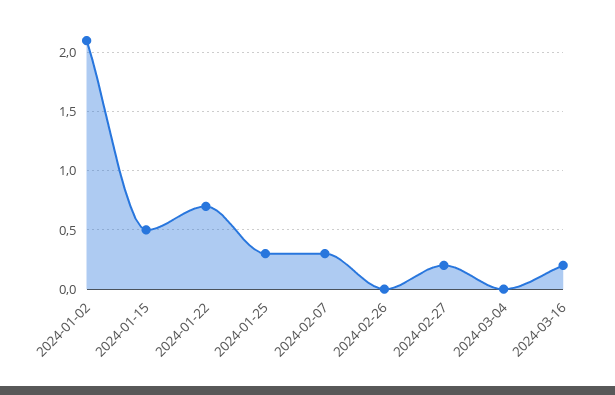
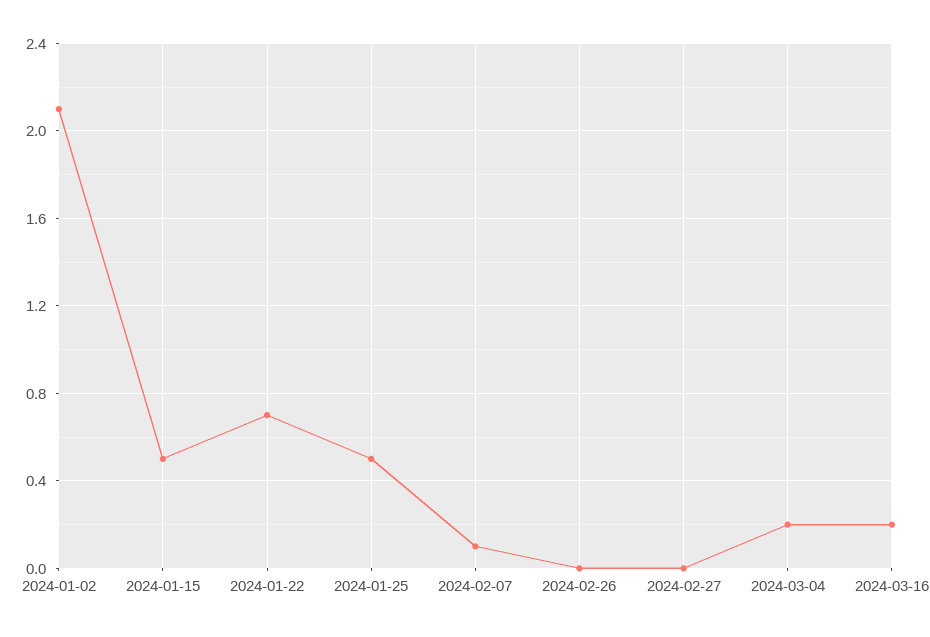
  {
    "2024-01-02": 2.1,
    "2024-01-15": 0.5,
    "2024-01-22": 0.7,
-   "2024-01-25": 0.3,
+   "2024-01-25": 0.5,
-   "2024-02-07": 0.3,
+   "2024-02-07": 0.1,
    "2024-02-26": 0,
-   "2024-02-27": 0.2,
+   "2024-02-27": 0,
-   "2024-03-04": 0,
+   "2024-03-04": 0.2,
    "2024-03-16": 0.2
  }

